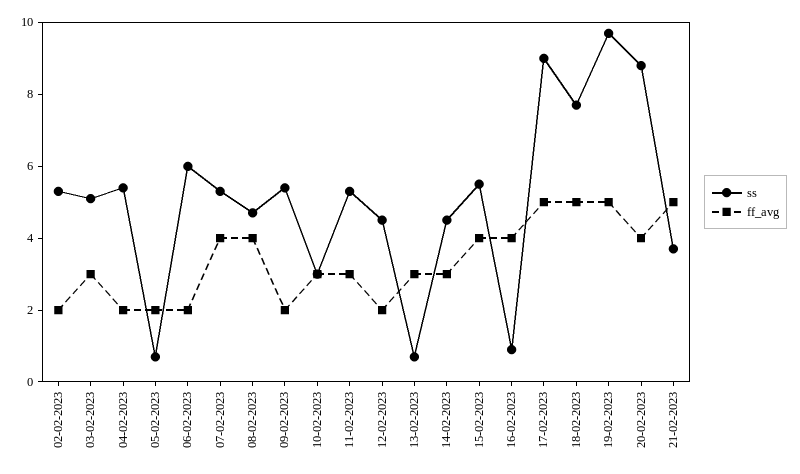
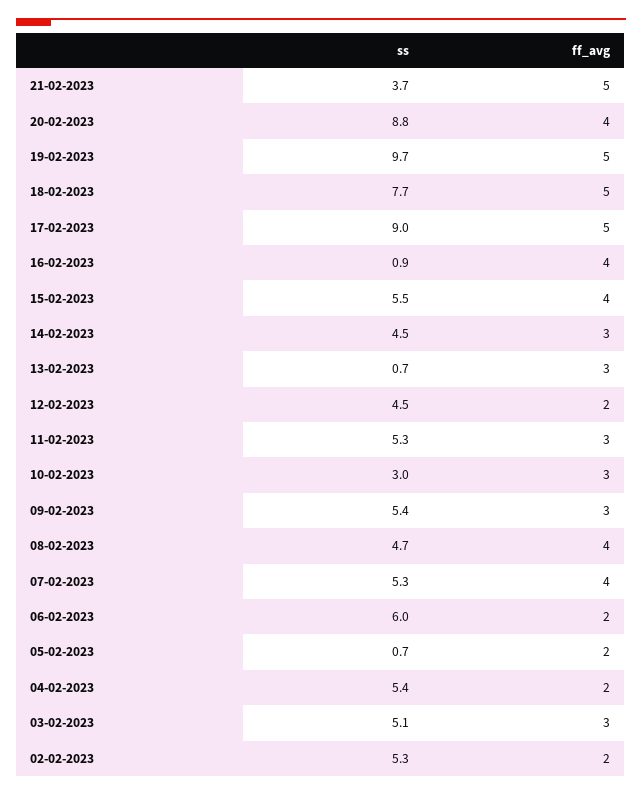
  {
    "ss": {
      "02-02-2023": 5.3,
      "03-02-2023": 5.1,
      "04-02-2023": 5.4,
      "05-02-2023": 0.7,
      "06-02-2023": 6,
      "07-02-2023": 5.3,
      "08-02-2023": 4.7,
      "09-02-2023": 5.4,
      "10-02-2023": 3,
      "11-02-2023": 5.3,
      "12-02-2023": 4.5,
      "13-02-2023": 0.7,
      "14-02-2023": 4.5,
      "15-02-2023": 5.5,
      "16-02-2023": 0.9,
      "17-02-2023": 9,
      "18-02-2023": 7.7,
      "19-02-2023": 9.7,
      "20-02-2023": 8.8,
      "21-02-2023": 3.7
    },
    "ff_avg": {
      "02-02-2023": 2,
      "03-02-2023": 3,
      "04-02-2023": 2,
      "05-02-2023": 2,
      "06-02-2023": 2,
      "07-02-2023": 4,
      "08-02-2023": 4,
-     "09-02-2023": 2,
+     "09-02-2023": 3,
      "10-02-2023": 3,
      "11-02-2023": 3,
      "12-02-2023": 2,
      "13-02-2023": 3,
      "14-02-2023": 3,
      "15-02-2023": 4,
      "16-02-2023": 4,
      "17-02-2023": 5,
      "18-02-2023": 5,
      "19-02-2023": 5,
      "20-02-2023": 4,
      "21-02-2023": 5
    }
  }

